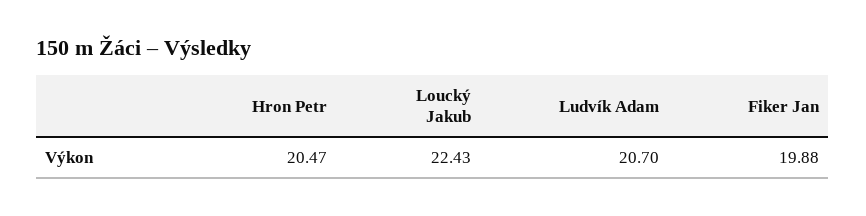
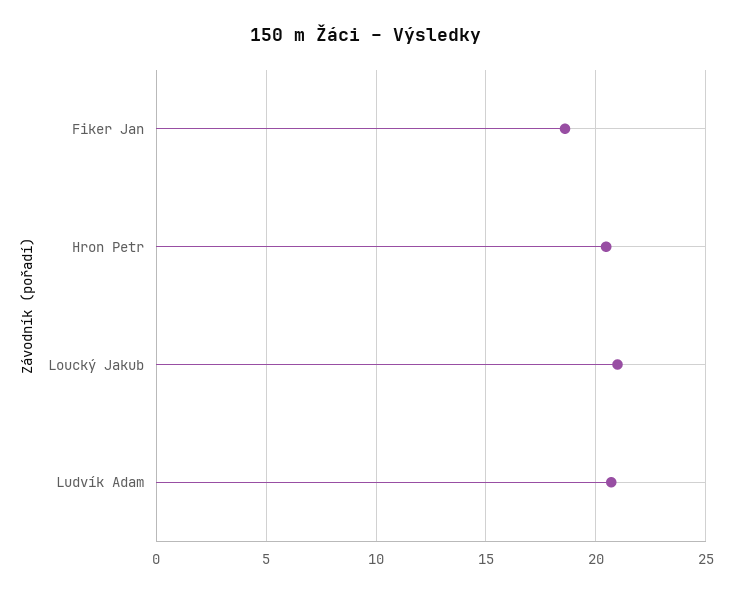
  {
    "Hron Petr": 20.47,
-   "Loucký Jakub": 22.43,
+   "Loucký Jakub": 21,
    "Ludvík Adam": 20.7,
-   "Fiker Jan": 19.88
+   "Fiker Jan": 18.5
  }

